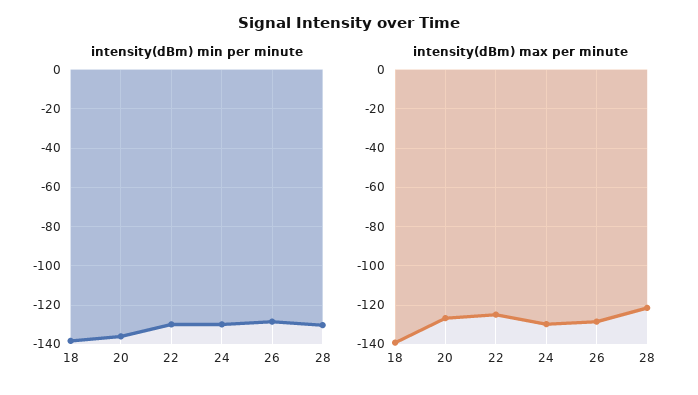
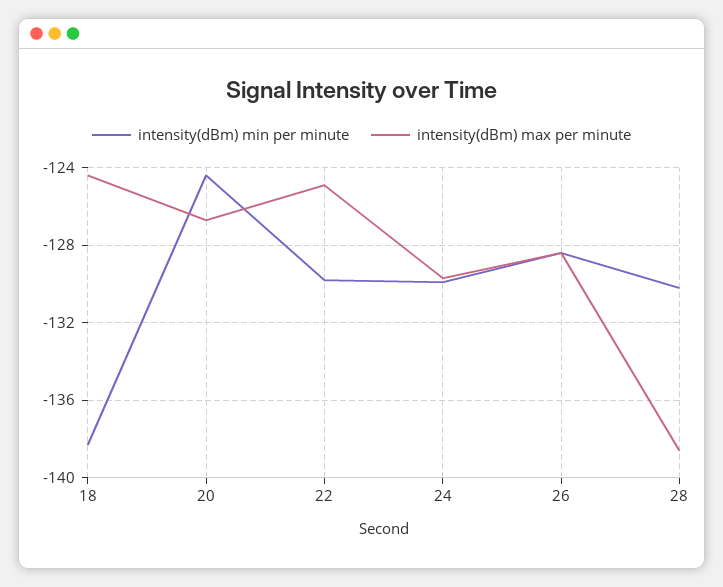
  {
    "intensity(dBm) min per minute": {
      "18": -138.5,
-     "20": -135,
+     "20": -124.5,
      "22": -130,
      "24": -130,
      "26": -128.5,
      "28": -130
    },
    "intensity(dBm) max per minute": {
-     "18": -140,
+     "18": -124.5,
      "20": -126.5,
      "22": -125,
      "24": -129.5,
      "26": -128.5,
-     "28": -120
+     "28": -138.5
    }
  }

